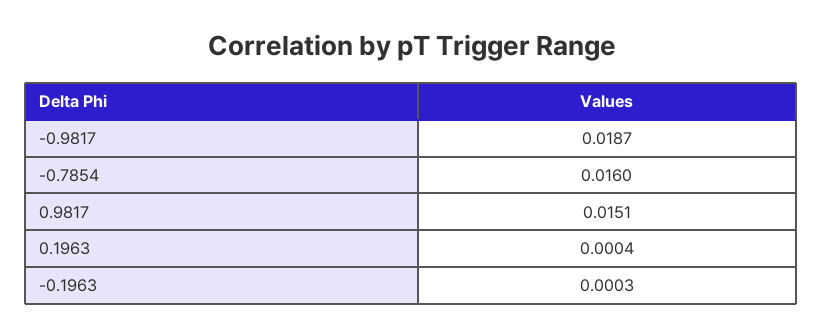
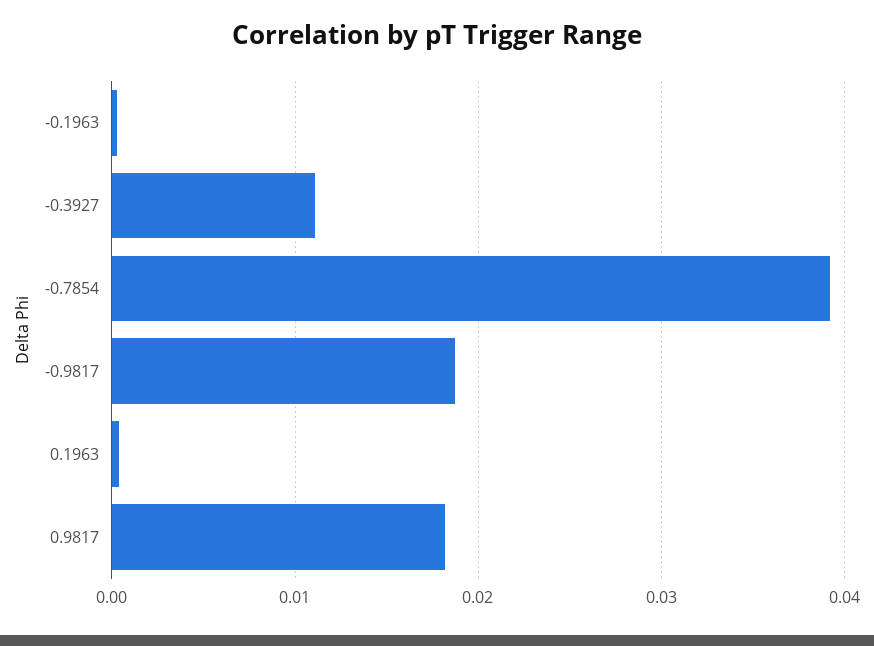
  {
    "-0.9817": 0.0187,
-   "-0.7854": 0.016,
+   "-0.7854": 0.039,
-   "0.9817": 0.0151,
+   "0.9817": 0.018,
    "0.1963": 0.0004,
-   "-0.1963": 0.0003
+   "-0.1963": 0.0003,
+   "-0.3927": 0.011
  }

